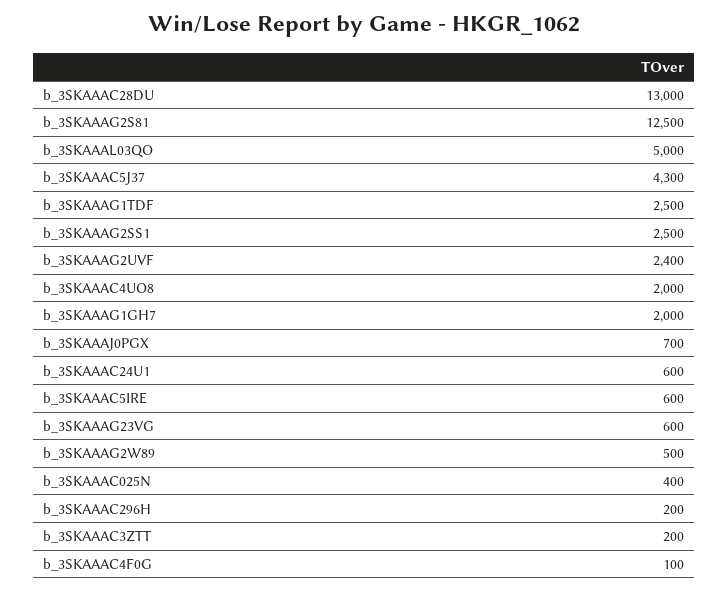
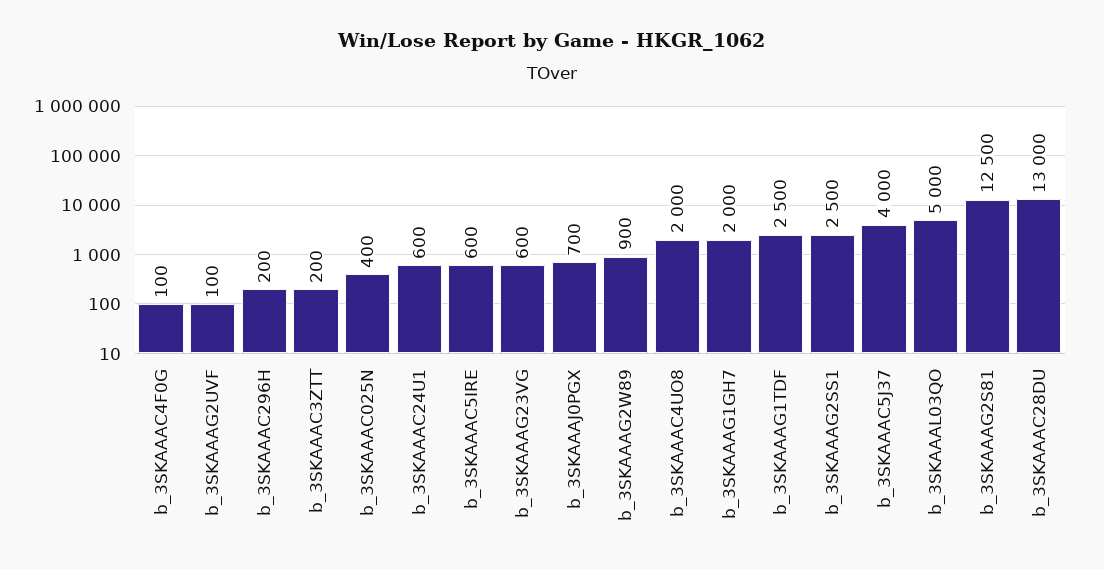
  {
    "b_3SKAAAC28DU": 13000,
    "b_3SKAAAG2S81": 12500,
    "b_3SKAAAL03QO": 5000,
-   "b_3SKAAAC5J37": 4300,
+   "b_3SKAAAC5J37": 4000,
    "b_3SKAAAG1TDF": 2500,
    "b_3SKAAAG2SS1": 2500,
-   "b_3SKAAAG2UVF": 2400,
+   "b_3SKAAAG2UVF": 100,
    "b_3SKAAAC4UO8": 2000,
    "b_3SKAAAG1GH7": 2000,
    "b_3SKAAAJ0PGX": 700,
    "b_3SKAAAC24U1": 600,
    "b_3SKAAAC5IRE": 600,
    "b_3SKAAAG23VG": 600,
-   "b_3SKAAAG2W89": 500,
+   "b_3SKAAAG2W89": 900,
    "b_3SKAAAC025N": 400,
    "b_3SKAAAC296H": 200,
    "b_3SKAAAC3ZTT": 200,
    "b_3SKAAAC4F0G": 100
  }

